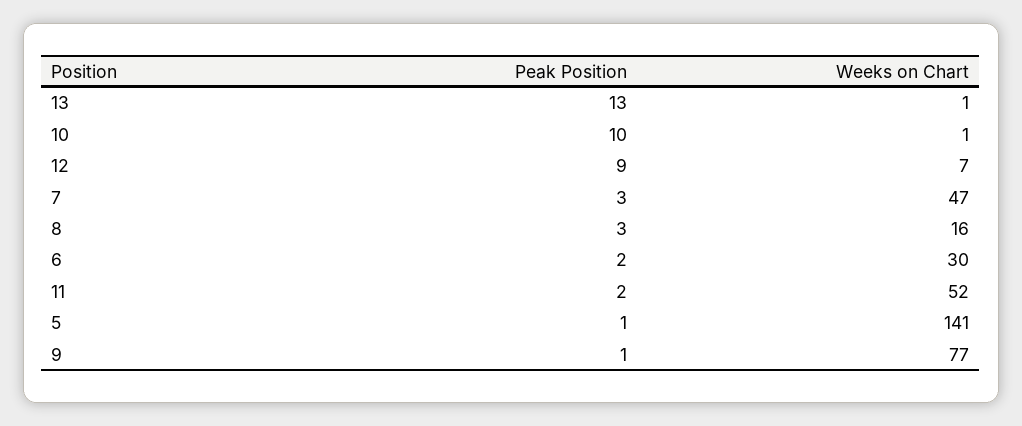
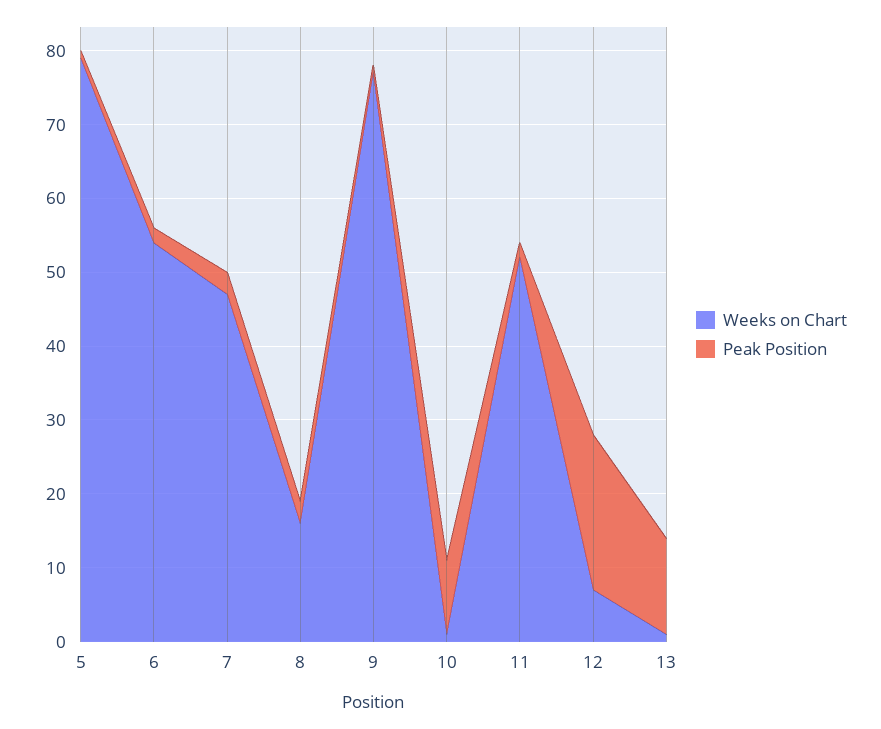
  {
    "Peak Position": {
      "13": 13,
      "10": 10,
-     "12": 9,
+     "12": 20,
      "7": 3,
      "8": 3,
      "6": 2,
      "11": 2,
      "5": 1,
      "9": 1
    },
    "Weeks on Chart": {
      "13": 1,
      "10": 1,
      "12": 7,
      "7": 47,
      "8": 16,
-     "6": 30,
+     "6": 55,
      "11": 52,
-     "5": 141,
+     "5": 80,
      "9": 77
    }
  }

